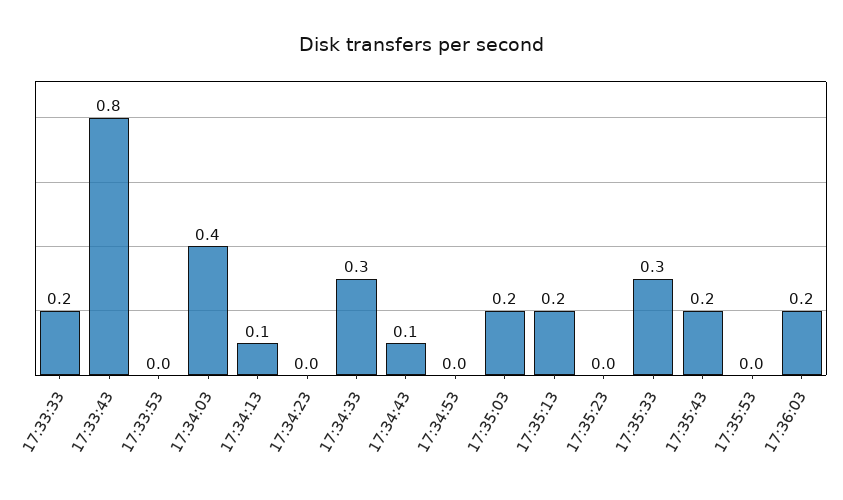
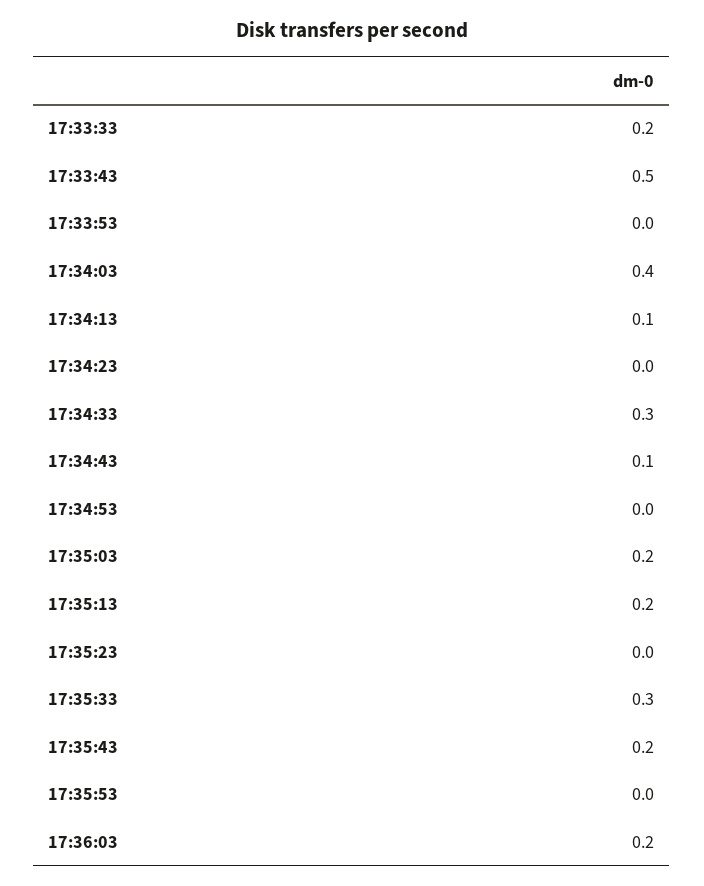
  {
    "17:33:33": 0.2,
-   "17:33:43": 0.8,
+   "17:33:43": 0.5,
    "17:33:53": 0,
    "17:34:03": 0.4,
    "17:34:13": 0.1,
    "17:34:23": 0,
    "17:34:33": 0.3,
    "17:34:43": 0.1,
    "17:34:53": 0,
    "17:35:03": 0.2,
    "17:35:13": 0.2,
    "17:35:23": 0,
    "17:35:33": 0.3,
    "17:35:43": 0.2,
    "17:35:53": 0,
    "17:36:03": 0.2
  }

